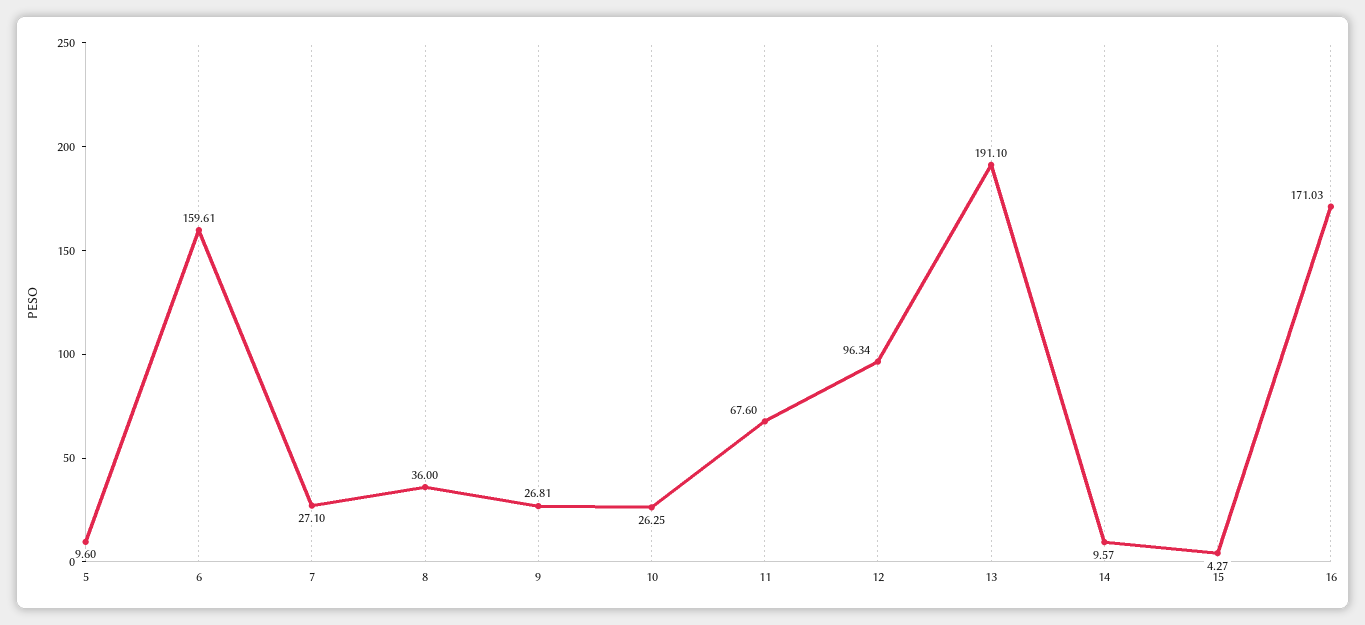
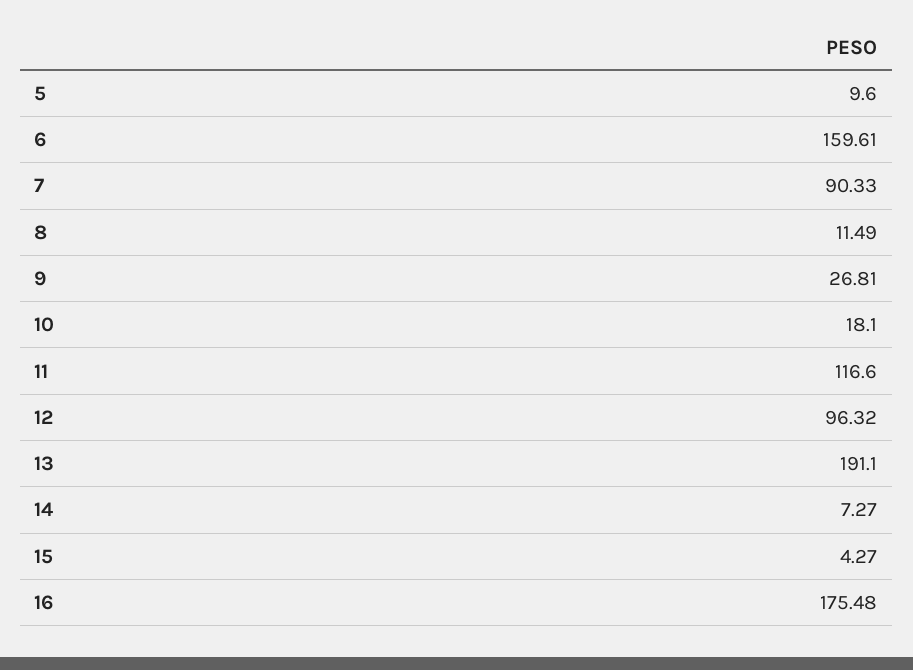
  {
    "5": 9.6,
    "6": 159.61,
-   "7": 27.1,
+   "7": 90.33,
-   "8": 36,
+   "8": 11.49,
    "9": 26.81,
-   "10": 26.25,
+   "10": 18.1,
-   "11": 67.6,
+   "11": 116.6,
-   "12": 96.34,
+   "12": 96.32,
    "13": 191.1,
-   "14": 9.57,
+   "14": 7.27,
    "15": 4.27,
-   "16": 171.03
+   "16": 175.48
  }

